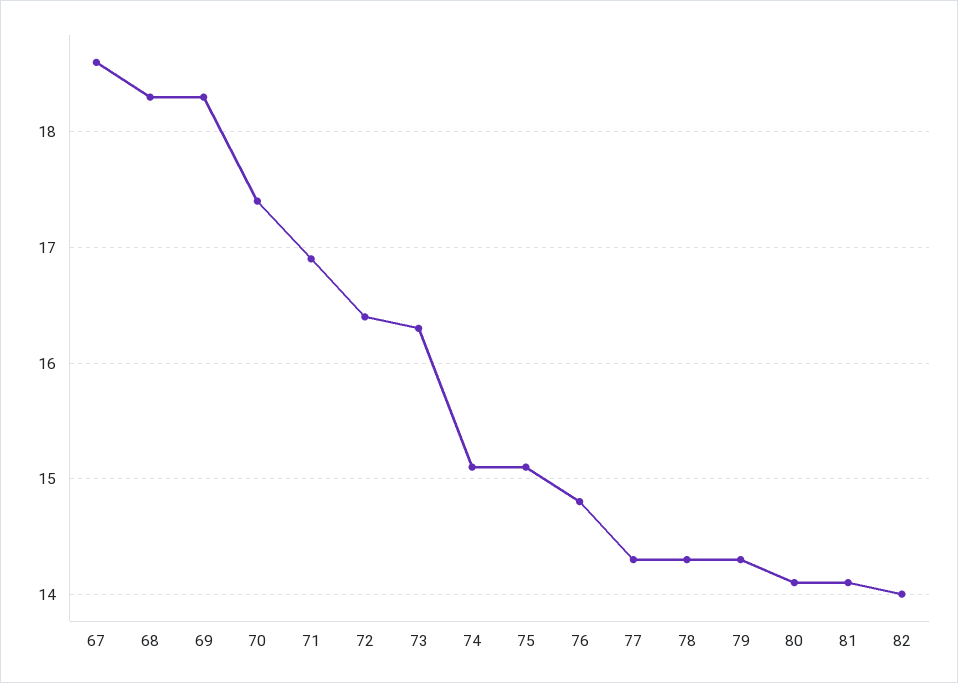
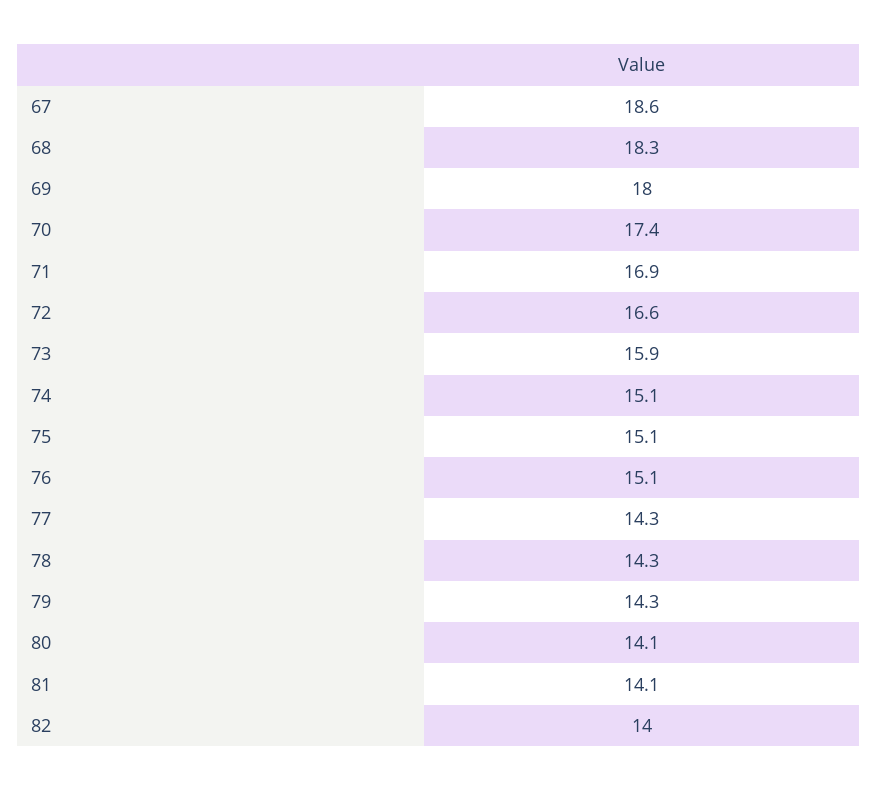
  {
    "67": 18.6,
    "68": 18.3,
-   "69": 18.3,
+   "69": 18,
    "70": 17.4,
    "71": 16.9,
-   "72": 16.4,
+   "72": 16.6,
-   "73": 16.3,
+   "73": 15.9,
    "74": 15.1,
    "75": 15.1,
-   "76": 14.8,
+   "76": 15.1,
    "77": 14.3,
    "78": 14.3,
    "79": 14.3,
    "80": 14.1,
    "81": 14.1,
    "82": 14
  }

